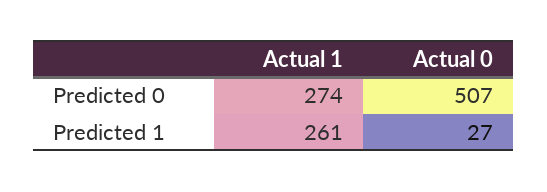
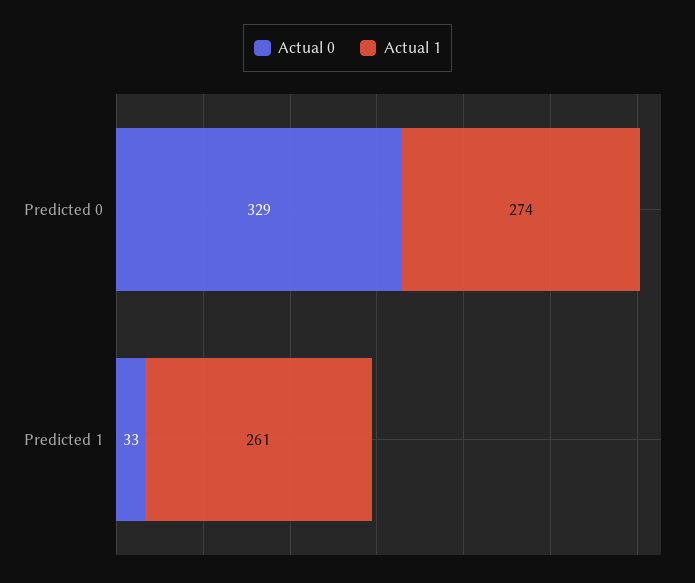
  {
    "Actual 1": {
      "Predicted 0": 274,
      "Predicted 1": 261
    },
    "Actual 0": {
-     "Predicted 0": 507,
+     "Predicted 0": 329,
-     "Predicted 1": 27
+     "Predicted 1": 33
    }
  }

